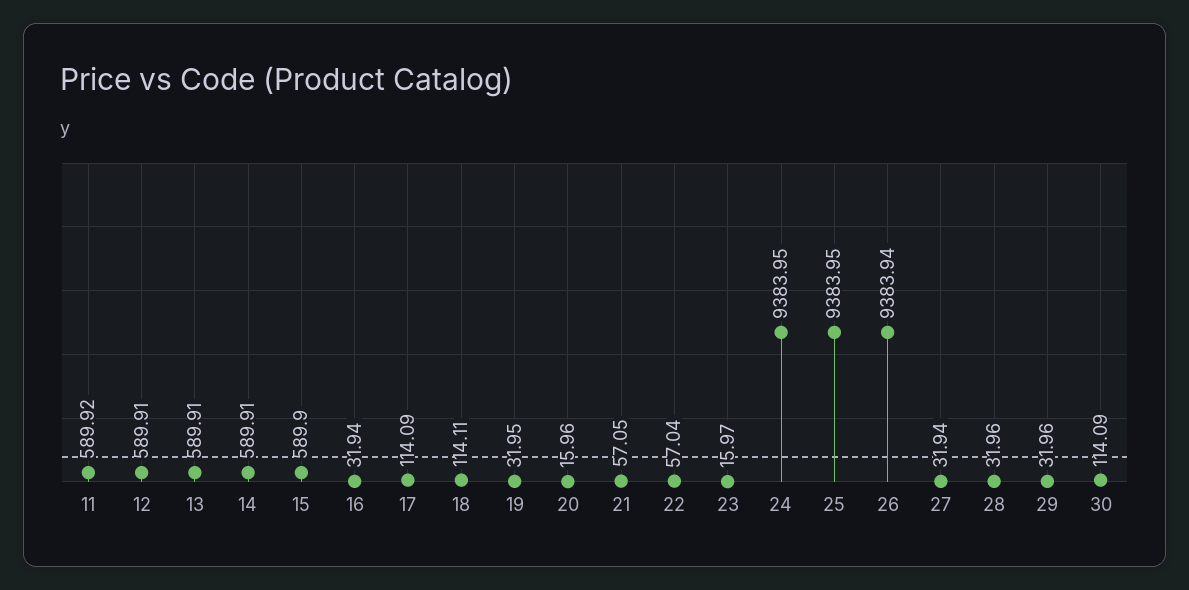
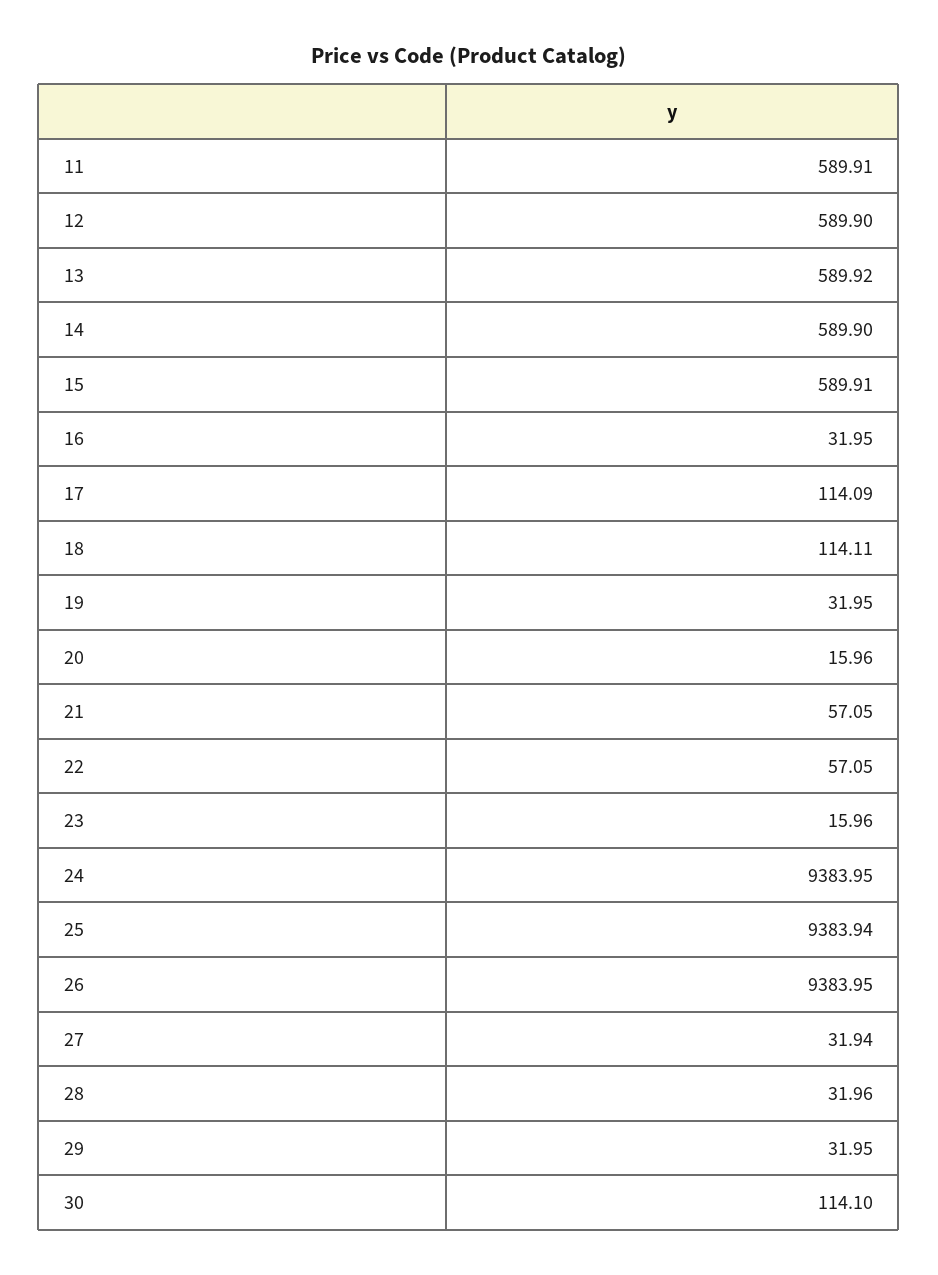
  {
-   "11": 589.92,
+   "11": 589.91,
-   "12": 589.91,
+   "12": 589.9,
-   "13": 589.91,
+   "13": 589.92,
-   "14": 589.91,
+   "14": 589.9,
-   "15": 589.9,
+   "15": 589.91,
-   "16": 31.94,
+   "16": 31.95,
    "17": 114.09,
    "18": 114.11,
    "19": 31.95,
    "20": 15.96,
    "21": 57.05,
-   "22": 57.04,
+   "22": 57.05,
-   "23": 15.97,
+   "23": 15.96,
    "24": 9383.95,
-   "25": 9383.95,
+   "25": 9383.94,
-   "26": 9383.94,
+   "26": 9383.95,
    "27": 31.94,
    "28": 31.96,
-   "29": 31.96,
+   "29": 31.95,
-   "30": 114.09
+   "30": 114.1
  }

